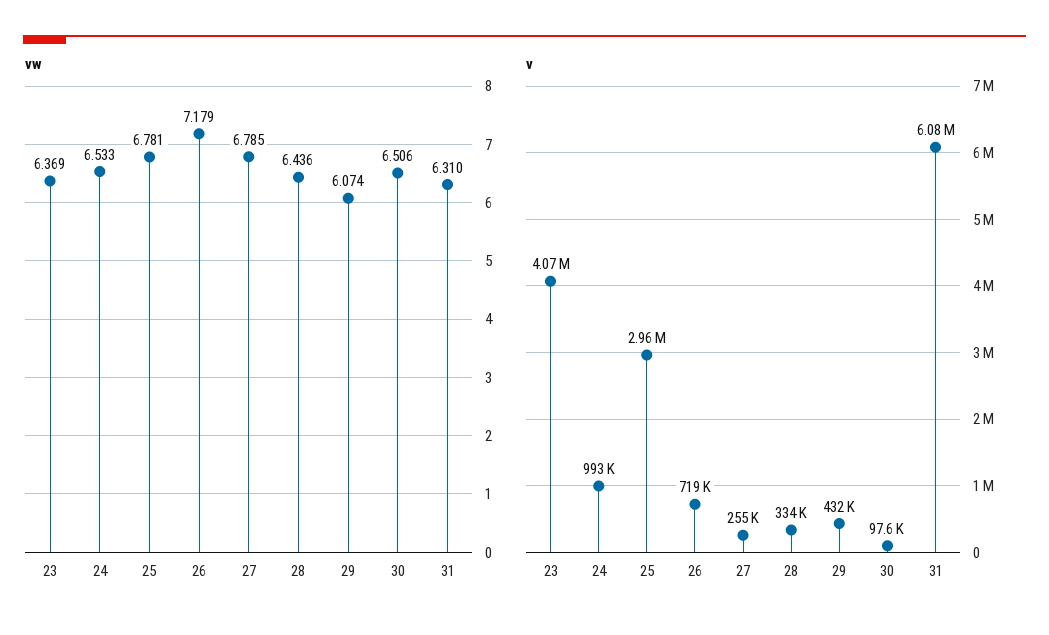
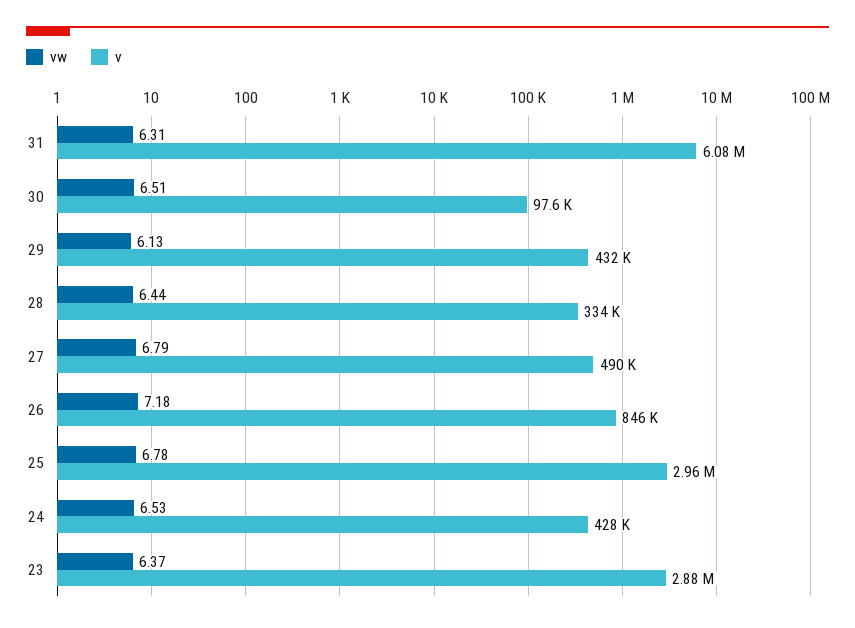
  {
    "vw": {
      "23": 6.369,
      "24": 6.533,
      "25": 6.781,
      "26": 7.179,
      "27": 6.785,
      "28": 6.436,
-     "29": 6.074,
+     "29": 6.13,
      "30": 6.506,
      "31": 6.31
    },
    "v": {
-     "23": 4070000,
+     "23": 2880000,
-     "24": 993000,
+     "24": 428000,
      "25": 2960000,
-     "26": 719000,
+     "26": 846000,
-     "27": 255000,
+     "27": 490000,
      "28": 334000,
      "29": 432000,
      "30": 97600,
      "31": 6080000
    }
  }

